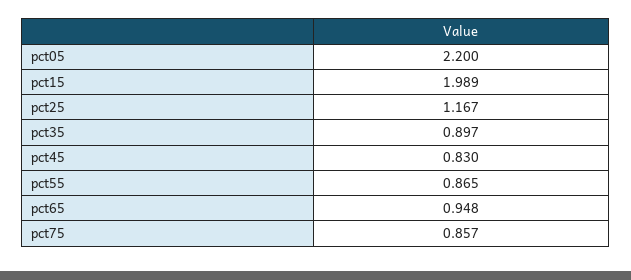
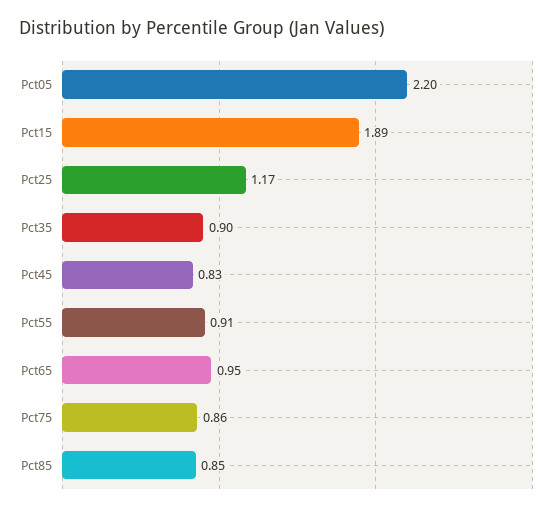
  {
    "pct05": 2.2,
-   "pct15": 1.989,
+   "pct15": 1.89,
    "pct25": 1.167,
    "pct35": 0.897,
    "pct45": 0.83,
-   "pct55": 0.865,
+   "pct55": 0.91,
    "pct65": 0.948,
-   "pct75": 0.857
+   "pct75": 0.857,
+   "Pct85": 0.85
  }

